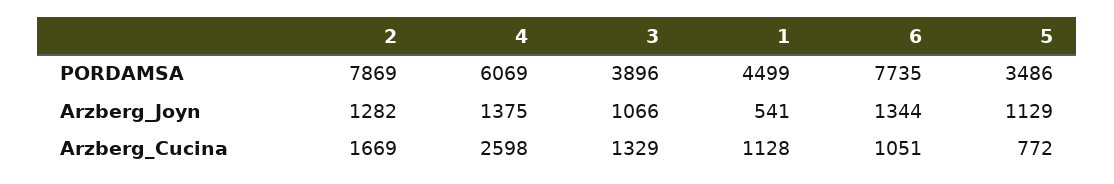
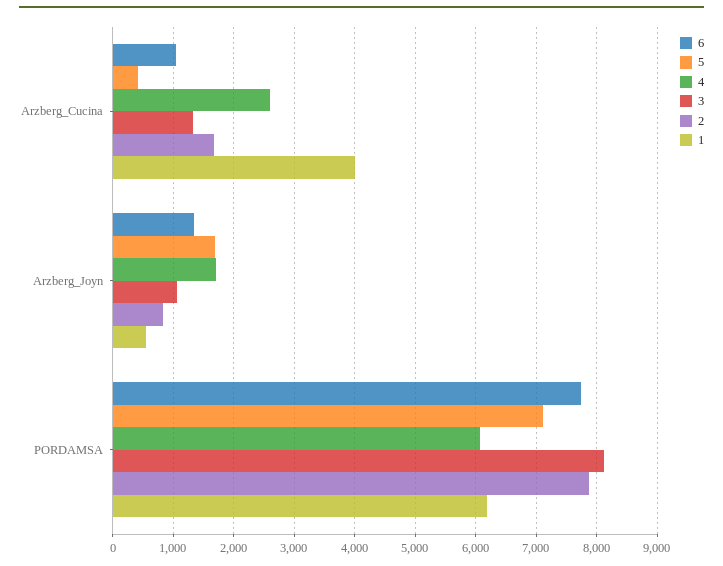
  {
    "2": {
      "PORDAMSA": 7869,
-     "Arzberg_Joyn": 1282,
+     "Arzberg_Joyn": 800,
      "Arzberg_Cucina": 1669
    },
    "4": {
      "PORDAMSA": 6069,
-     "Arzberg_Joyn": 1375,
+     "Arzberg_Joyn": 1700,
      "Arzberg_Cucina": 2598
    },
    "3": {
-     "PORDAMSA": 3896,
+     "PORDAMSA": 8100,
      "Arzberg_Joyn": 1066,
      "Arzberg_Cucina": 1329
    },
    "1": {
-     "PORDAMSA": 4499,
+     "PORDAMSA": 6200,
      "Arzberg_Joyn": 541,
-     "Arzberg_Cucina": 1128
+     "Arzberg_Cucina": 4000
    },
    "6": {
      "PORDAMSA": 7735,
      "Arzberg_Joyn": 1344,
      "Arzberg_Cucina": 1051
    },
    "5": {
-     "PORDAMSA": 3486,
+     "PORDAMSA": 7100,
-     "Arzberg_Joyn": 1129,
+     "Arzberg_Joyn": 1700,
-     "Arzberg_Cucina": 772
+     "Arzberg_Cucina": 400
    }
  }

